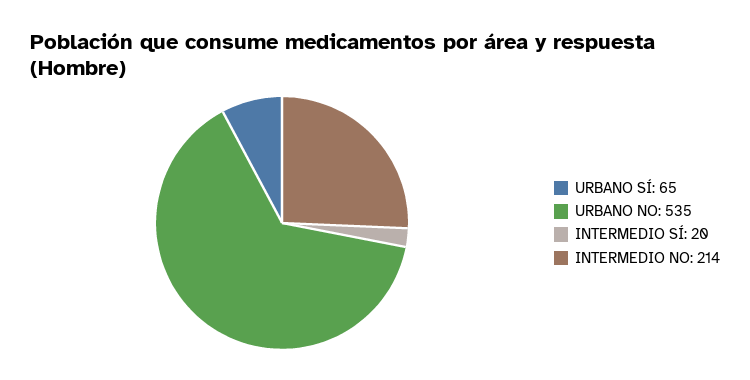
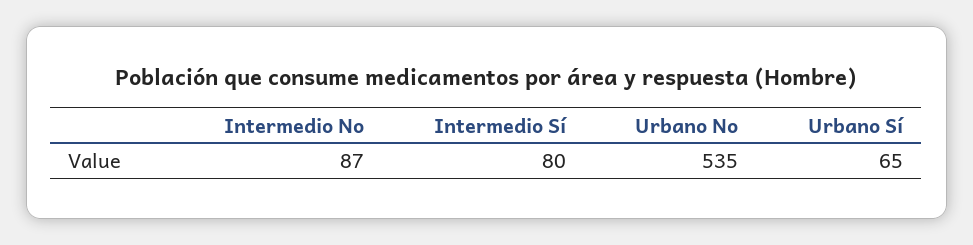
  {
    "URBANO SÍ": 65,
    "URBANO NO": 535,
-   "INTERMEDIO SÍ": 20,
+   "INTERMEDIO SÍ": 80,
-   "INTERMEDIO NO": 214
+   "INTERMEDIO NO": 87
  }

